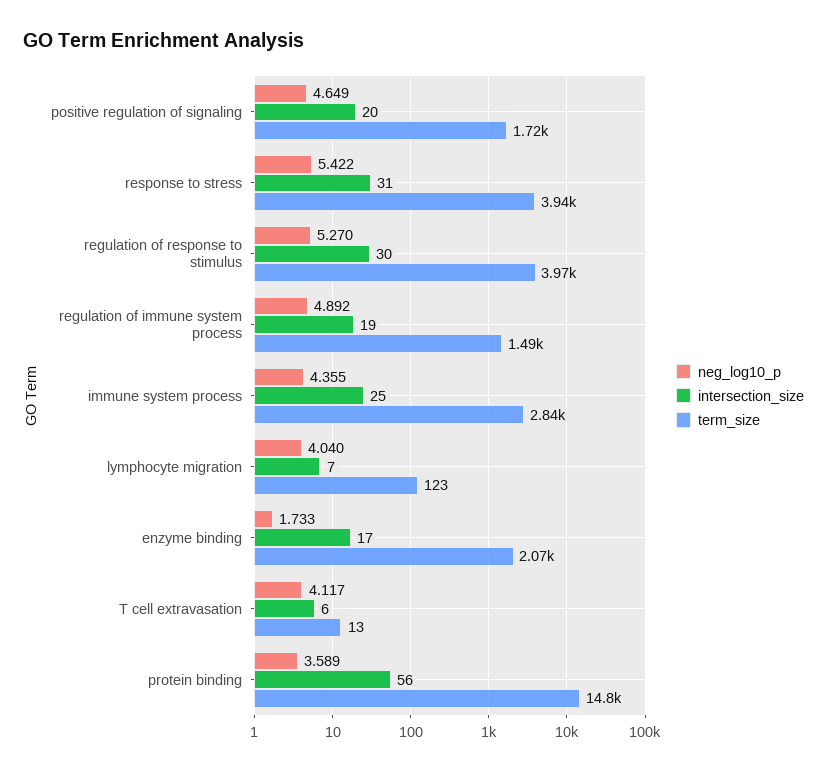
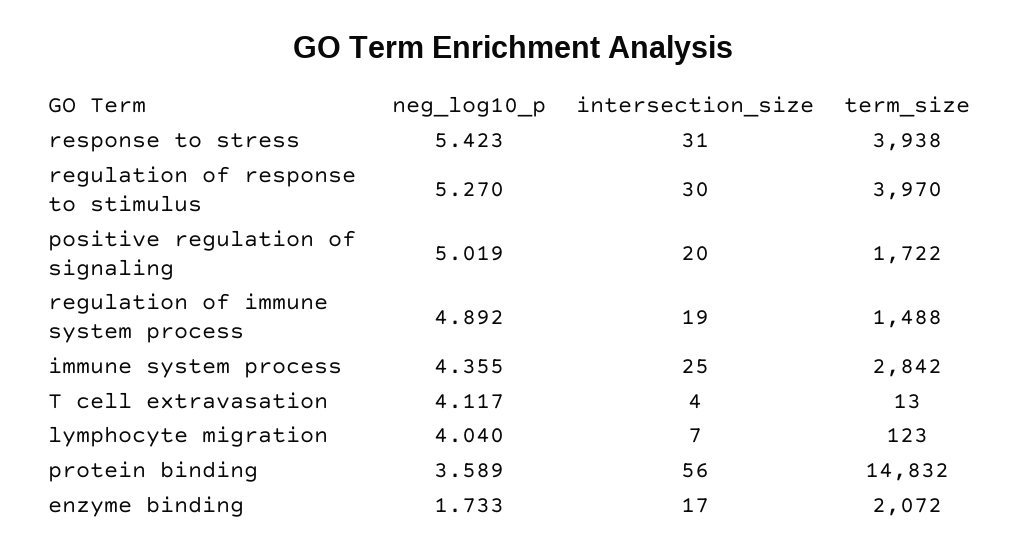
  {
    "neg_log10_p": {
-     "positive regulation of signaling": 4.649,
+     "positive regulation of signaling": 5.019,
-     "response to stress": 5.422,
+     "response to stress": 5.423,
      "regulation of response to stimulus": 5.27,
      "regulation of immune system process": 4.892,
      "immune system process": 4.355,
      "lymphocyte migration": 4.04,
      "enzyme binding": 1.733,
      "T cell extravasation": 4.117,
      "protein binding": 3.589
    },
    "intersection_size": {
      "positive regulation of signaling": 20,
      "response to stress": 31,
      "regulation of response to stimulus": 30,
      "regulation of immune system process": 19,
      "immune system process": 25,
      "lymphocyte migration": 7,
      "enzyme binding": 17,
-     "T cell extravasation": 6,
+     "T cell extravasation": 4,
      "protein binding": 56
    },
    "term_size": {
      "positive regulation of signaling": 1722,
      "response to stress": 3938,
      "regulation of response to stimulus": 3970,
      "regulation of immune system process": 1488,
      "immune system process": 2842,
      "lymphocyte migration": 123,
      "enzyme binding": 2072,
      "T cell extravasation": 13,
      "protein binding": 14832
    }
  }

